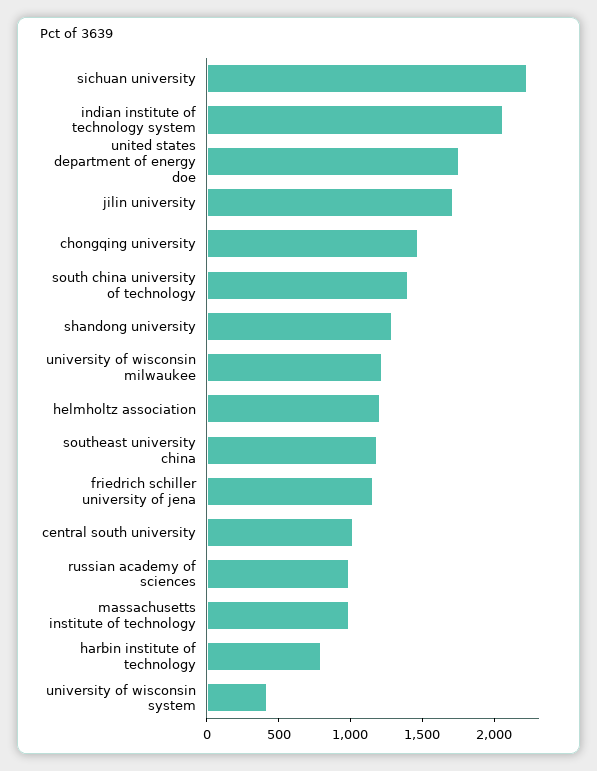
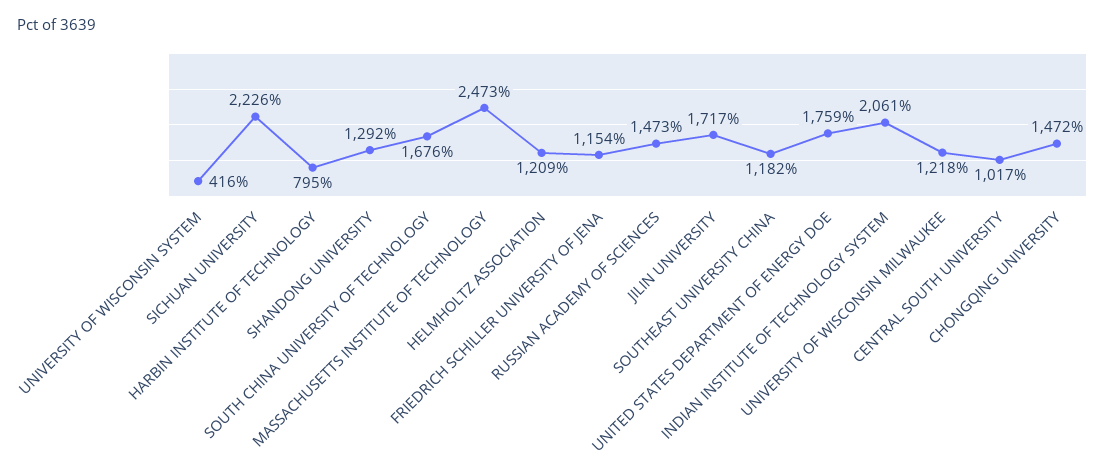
  {
    "sichuan university": 2226,
    "indian institute of technology system": 2061,
    "united states department of energy doe": 1759,
    "jilin university": 1717,
    "chongqing university": 1472,
-   "south china university of technology": 1400,
+   "south china university of technology": 1676,
    "shandong university": 1292,
    "university of wisconsin milwaukee": 1218,
    "helmholtz association": 1209,
    "southeast university china": 1182,
    "friedrich schiller university of jena": 1154,
    "central south university": 1017,
-   "russian academy of sciences": 1000,
+   "russian academy of sciences": 1473,
-   "massachusetts institute of technology": 1000,
+   "massachusetts institute of technology": 2473,
    "harbin institute of technology": 795,
    "university of wisconsin system": 416
  }

